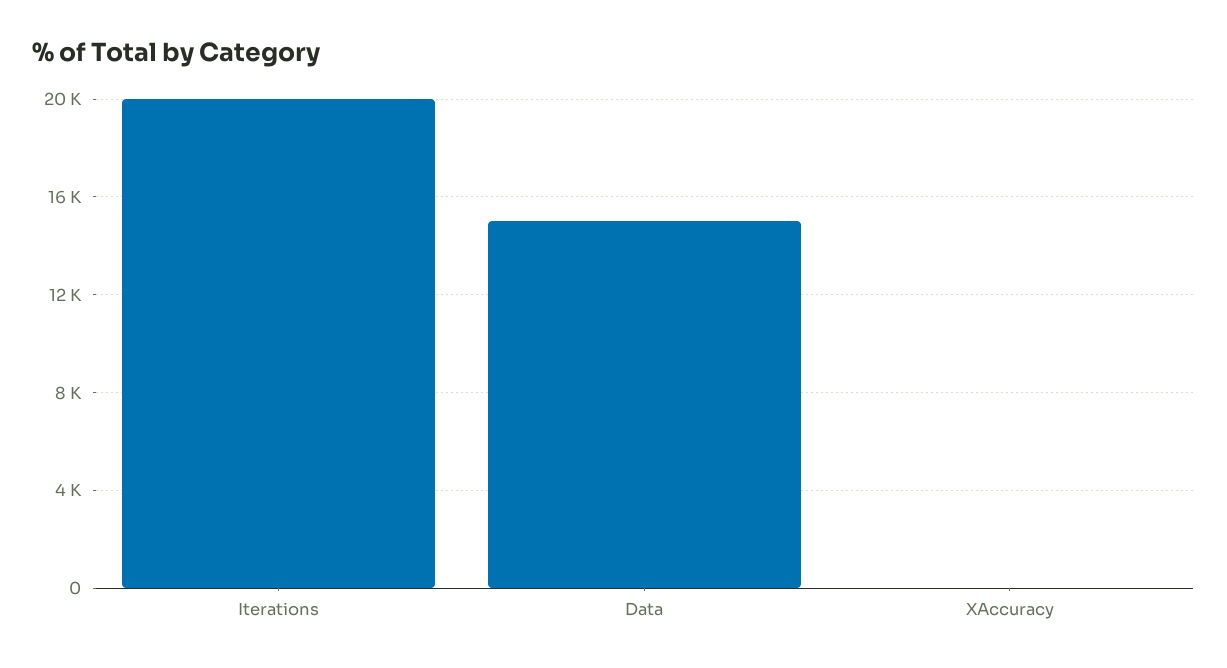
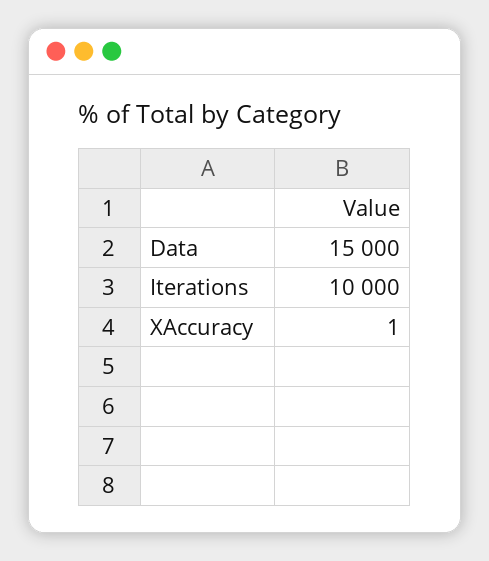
  {
-   "Iterations": 20000,
+   "Iterations": 10000,
    "Data": 15000,
    "XAccuracy": 1
  }

